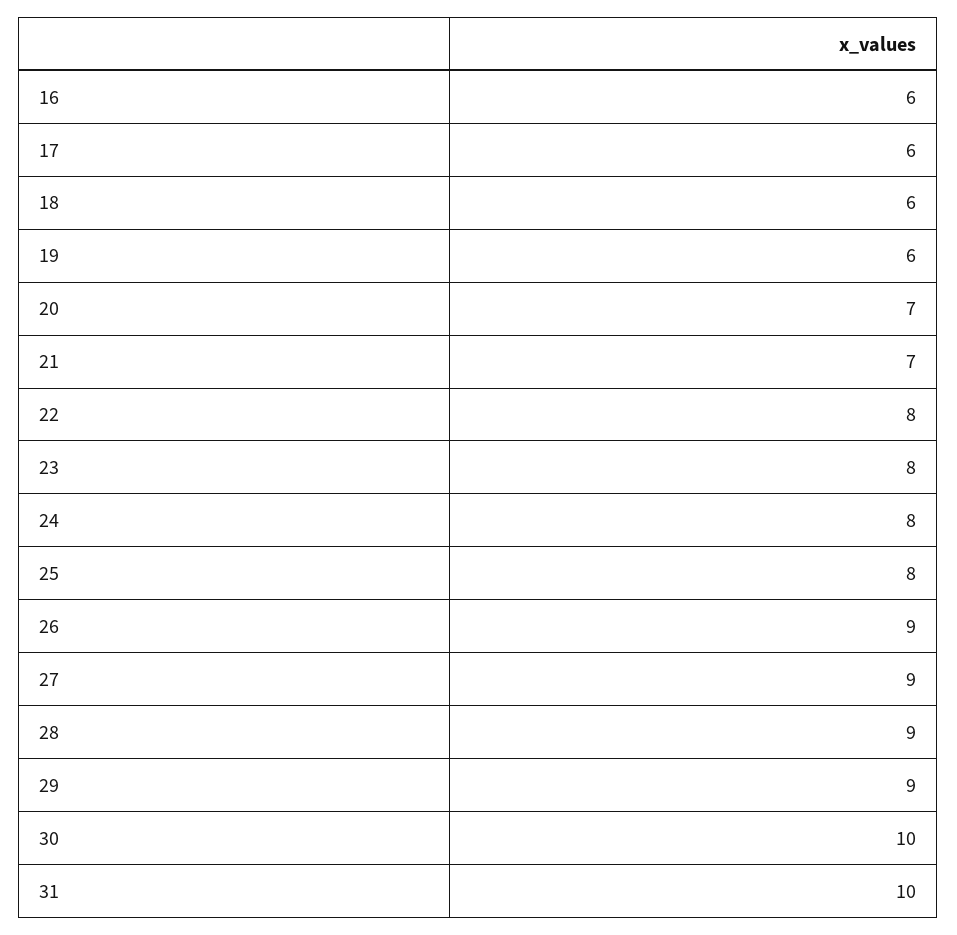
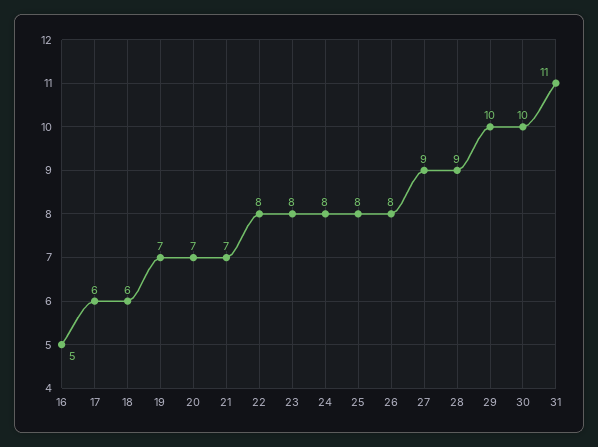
  {
-   "16": 6,
+   "16": 5,
    "17": 6,
    "18": 6,
-   "19": 6,
+   "19": 7,
    "20": 7,
    "21": 7,
    "22": 8,
    "23": 8,
    "24": 8,
    "25": 8,
-   "26": 9,
+   "26": 8,
    "27": 9,
    "28": 9,
-   "29": 9,
+   "29": 10,
    "30": 10,
-   "31": 10
+   "31": 11
  }

